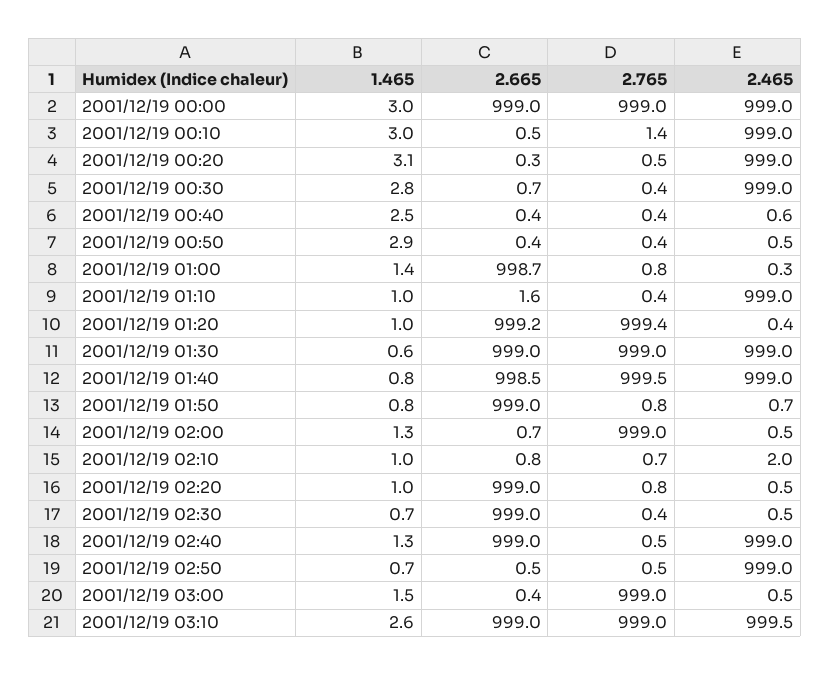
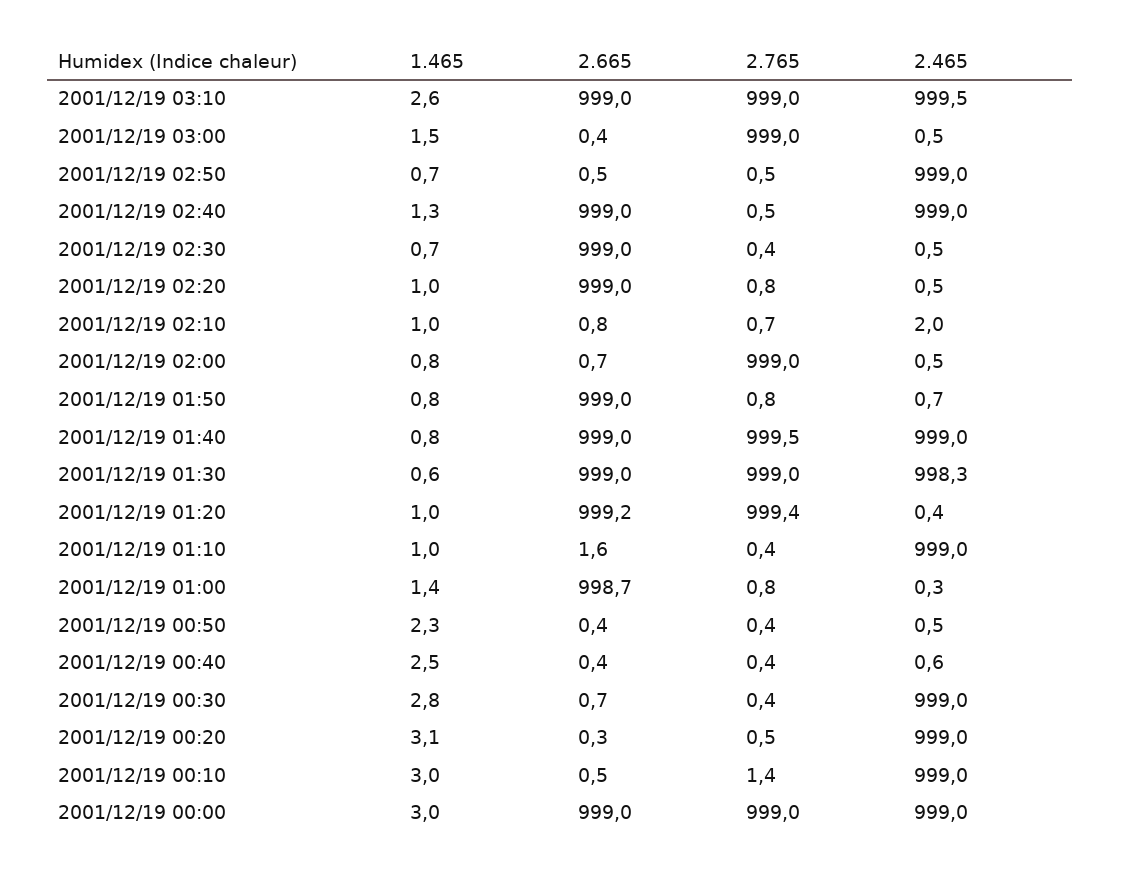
  {
    "1.465": {
      "2001/12/19 00:00": 3,
      "2001/12/19 00:10": 3,
      "2001/12/19 00:20": 3.1,
      "2001/12/19 00:30": 2.8,
      "2001/12/19 00:40": 2.5,
-     "2001/12/19 00:50": 2.9,
+     "2001/12/19 00:50": 2.3,
      "2001/12/19 01:00": 1.4,
      "2001/12/19 01:10": 1,
      "2001/12/19 01:20": 1,
      "2001/12/19 01:30": 0.6,
      "2001/12/19 01:40": 0.8,
      "2001/12/19 01:50": 0.8,
-     "2001/12/19 02:00": 1.3,
+     "2001/12/19 02:00": 0.8,
      "2001/12/19 02:10": 1,
      "2001/12/19 02:20": 1,
      "2001/12/19 02:30": 0.7,
      "2001/12/19 02:40": 1.3,
      "2001/12/19 02:50": 0.7,
      "2001/12/19 03:00": 1.5,
      "2001/12/19 03:10": 2.6
    },
    "2.665": {
      "2001/12/19 00:00": 999,
      "2001/12/19 00:10": 0.5,
      "2001/12/19 00:20": 0.3,
      "2001/12/19 00:30": 0.7,
      "2001/12/19 00:40": 0.4,
      "2001/12/19 00:50": 0.4,
      "2001/12/19 01:00": 998.7,
      "2001/12/19 01:10": 1.6,
      "2001/12/19 01:20": 999.2,
      "2001/12/19 01:30": 999,
-     "2001/12/19 01:40": 998.5,
+     "2001/12/19 01:40": 999,
      "2001/12/19 01:50": 999,
      "2001/12/19 02:00": 0.7,
      "2001/12/19 02:10": 0.8,
      "2001/12/19 02:20": 999,
      "2001/12/19 02:30": 999,
      "2001/12/19 02:40": 999,
      "2001/12/19 02:50": 0.5,
      "2001/12/19 03:00": 0.4,
      "2001/12/19 03:10": 999
    },
    "2.765": {
      "2001/12/19 00:00": 999,
      "2001/12/19 00:10": 1.4,
      "2001/12/19 00:20": 0.5,
      "2001/12/19 00:30": 0.4,
      "2001/12/19 00:40": 0.4,
      "2001/12/19 00:50": 0.4,
      "2001/12/19 01:00": 0.8,
      "2001/12/19 01:10": 0.4,
      "2001/12/19 01:20": 999.4,
      "2001/12/19 01:30": 999,
      "2001/12/19 01:40": 999.5,
      "2001/12/19 01:50": 0.8,
      "2001/12/19 02:00": 999,
      "2001/12/19 02:10": 0.7,
      "2001/12/19 02:20": 0.8,
      "2001/12/19 02:30": 0.4,
      "2001/12/19 02:40": 0.5,
      "2001/12/19 02:50": 0.5,
      "2001/12/19 03:00": 999,
      "2001/12/19 03:10": 999
    },
    "2.465": {
      "2001/12/19 00:00": 999,
      "2001/12/19 00:10": 999,
      "2001/12/19 00:20": 999,
      "2001/12/19 00:30": 999,
      "2001/12/19 00:40": 0.6,
      "2001/12/19 00:50": 0.5,
      "2001/12/19 01:00": 0.3,
      "2001/12/19 01:10": 999,
      "2001/12/19 01:20": 0.4,
-     "2001/12/19 01:30": 999,
+     "2001/12/19 01:30": 998.3,
      "2001/12/19 01:40": 999,
      "2001/12/19 01:50": 0.7,
      "2001/12/19 02:00": 0.5,
      "2001/12/19 02:10": 2,
      "2001/12/19 02:20": 0.5,
      "2001/12/19 02:30": 0.5,
      "2001/12/19 02:40": 999,
      "2001/12/19 02:50": 999,
      "2001/12/19 03:00": 0.5,
      "2001/12/19 03:10": 999.5
    }
  }

